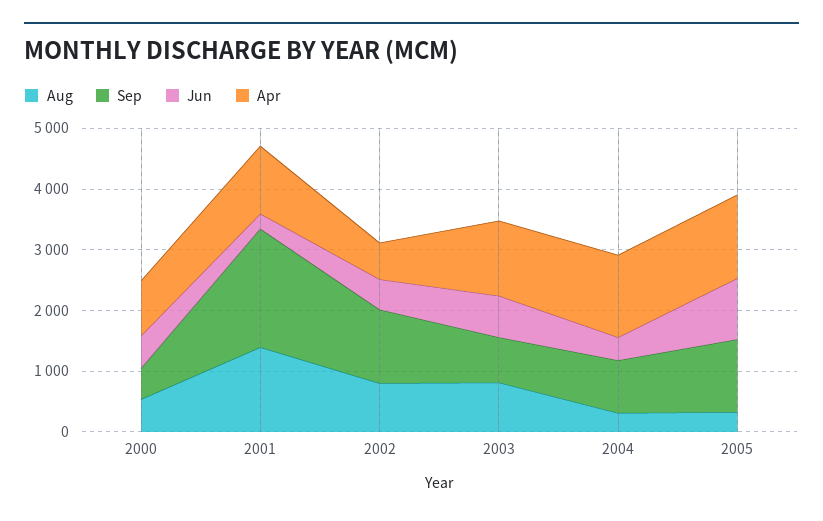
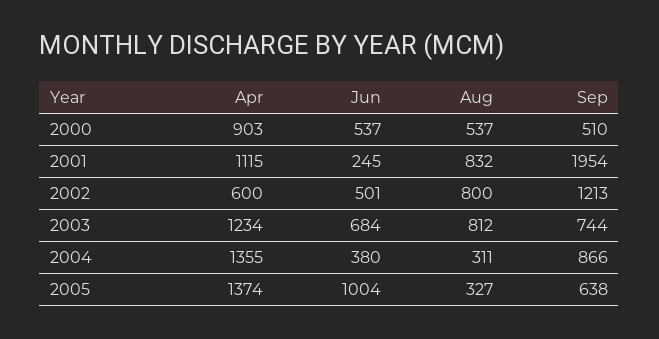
  {
    "Aug": {
      "2000": 537,
-     "2001": 1400,
+     "2001": 832,
      "2002": 800,
      "2003": 812,
      "2004": 311,
      "2005": 327
    },
    "Sep": {
      "2000": 510,
      "2001": 1954,
      "2002": 1213,
      "2003": 744,
      "2004": 866,
-     "2005": 1200
+     "2005": 638
    },
    "Jun": {
      "2000": 537,
      "2001": 245,
      "2002": 501,
      "2003": 684,
      "2004": 380,
      "2005": 1004
    },
    "Apr": {
      "2000": 903,
      "2001": 1115,
      "2002": 600,
      "2003": 1234,
      "2004": 1355,
      "2005": 1374
    }
  }

